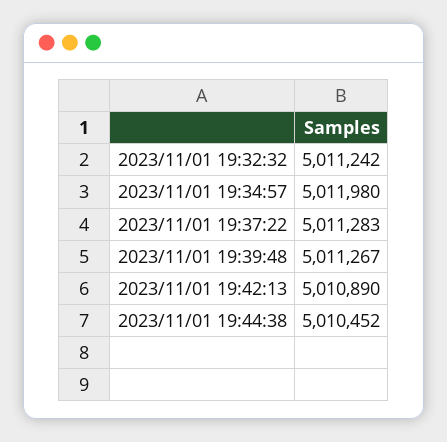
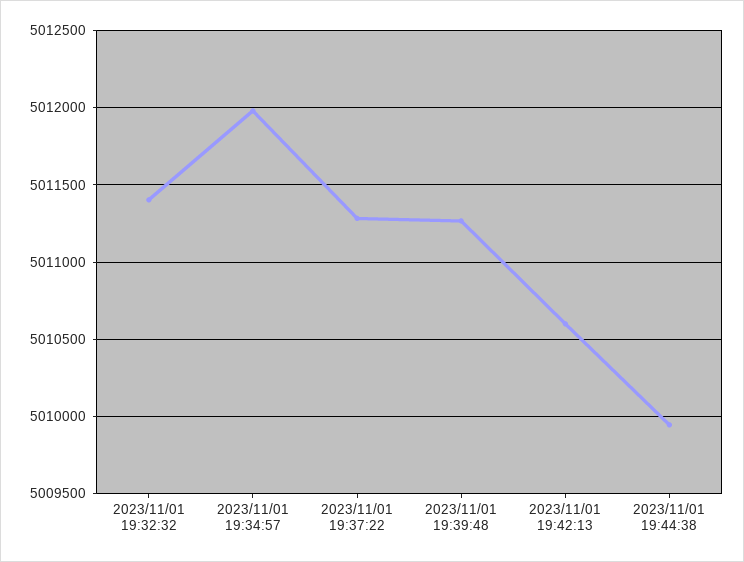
  {
-   "2023/11/01 19:32:32": 5011242,
+   "2023/11/01 19:32:32": 5011400,
    "2023/11/01 19:34:57": 5011980,
    "2023/11/01 19:37:22": 5011283,
    "2023/11/01 19:39:48": 5011267,
-   "2023/11/01 19:42:13": 5010890,
+   "2023/11/01 19:42:13": 5010600,
-   "2023/11/01 19:44:38": 5010452
+   "2023/11/01 19:44:38": 5009950
  }

